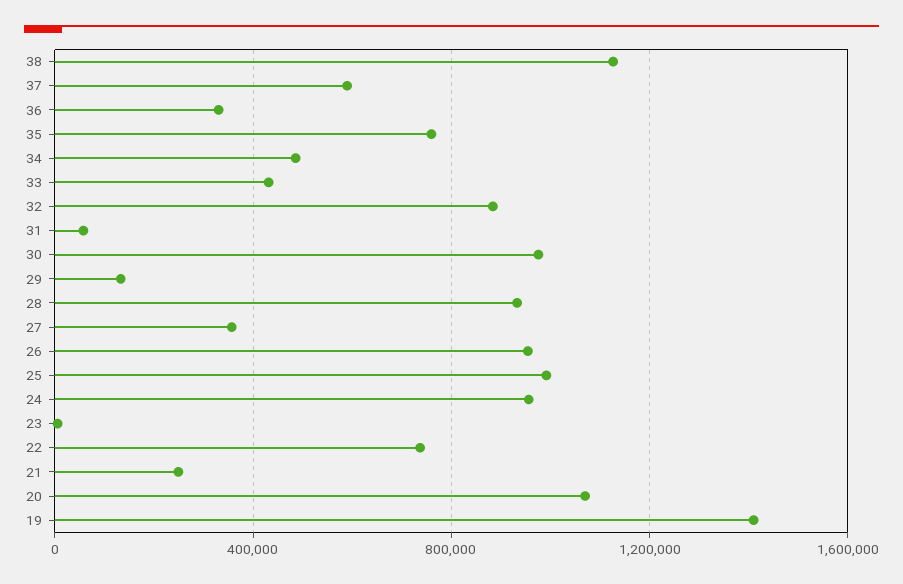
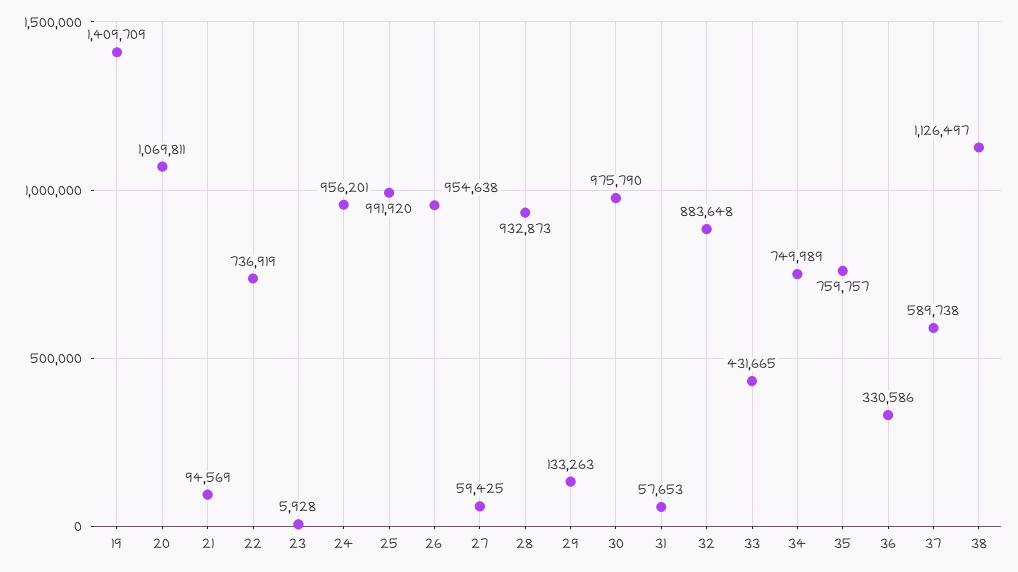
  {
    "38": 1126497,
    "37": 589738,
    "36": 330586,
    "35": 759757,
-   "34": 500000,
+   "34": 749989,
    "33": 431665,
    "32": 883648,
    "31": 57653,
    "30": 975790,
    "29": 133263,
    "28": 932873,
-   "27": 350000,
+   "27": 59425,
    "26": 954638,
    "25": 991920,
    "24": 956201,
    "23": 5928,
    "22": 736919,
-   "21": 250000,
+   "21": 94569,
    "20": 1069811,
    "19": 1409709
  }

